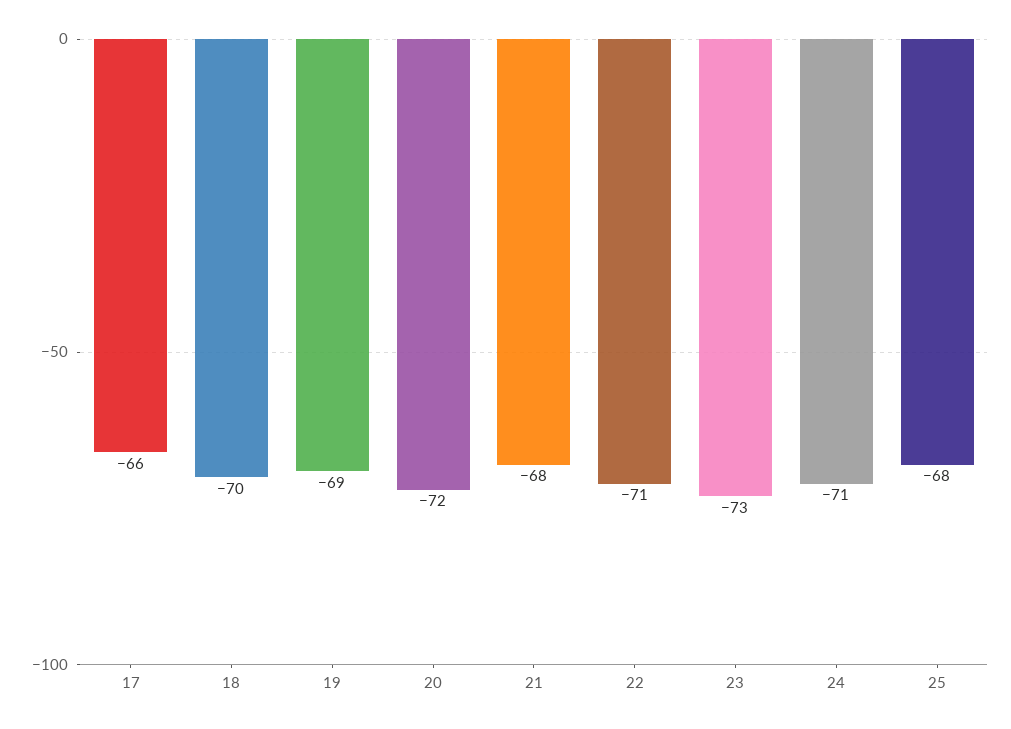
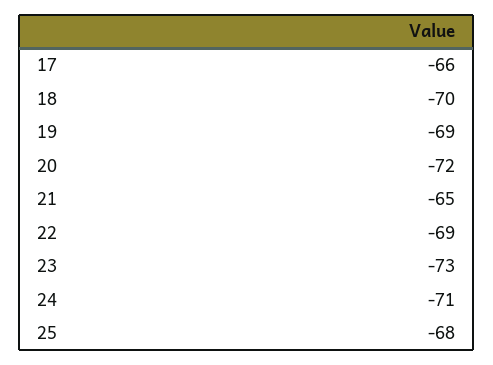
  {
    "17": -66,
    "18": -70,
    "19": -69,
    "20": -72,
-   "21": -68,
+   "21": -65,
-   "22": -71,
+   "22": -69,
    "23": -73,
    "24": -71,
    "25": -68
  }

